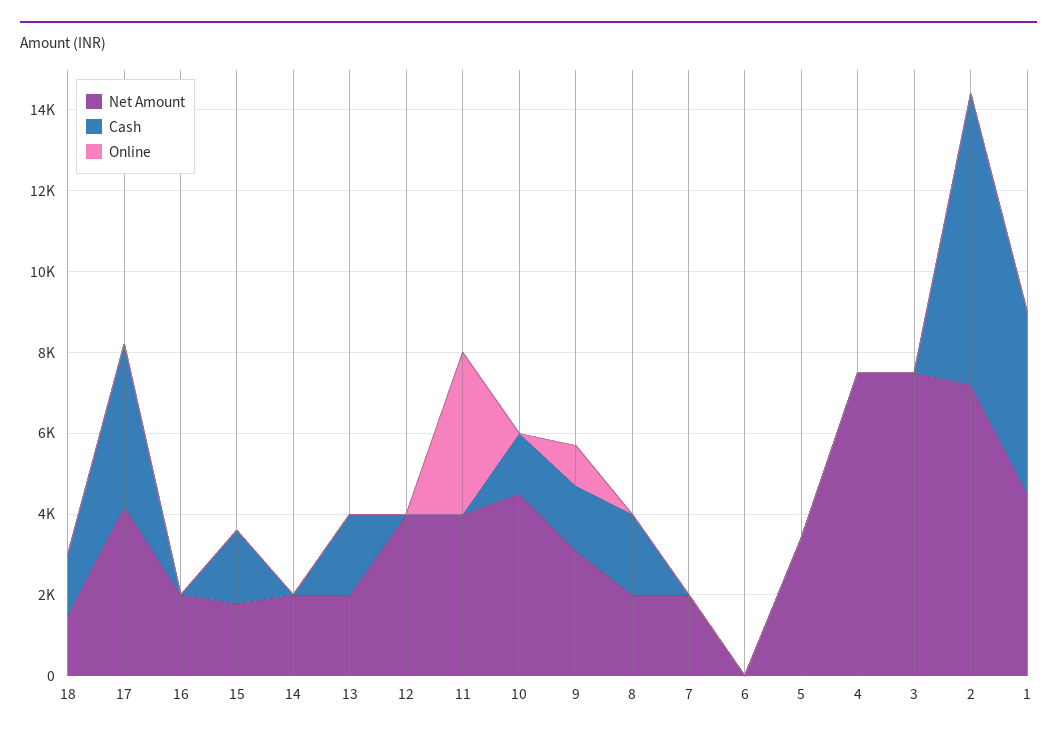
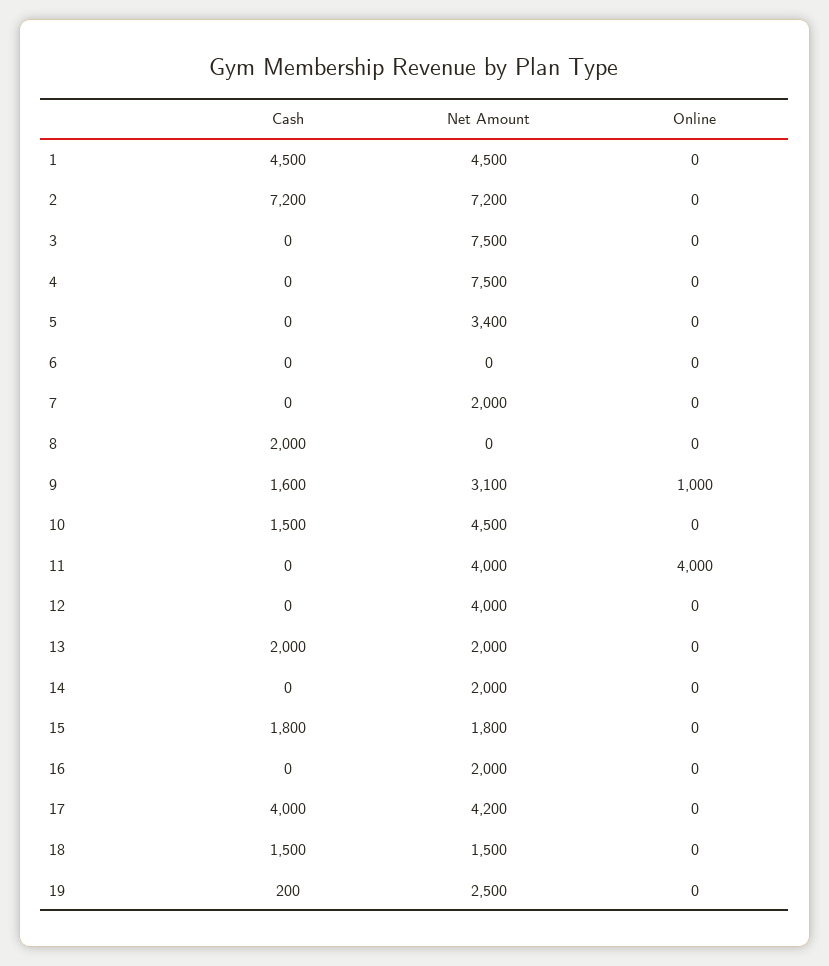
  {
    "Net Amount": {
      "18": 1500,
      "17": 4200,
      "16": 2000,
      "15": 1800,
      "14": 2000,
      "13": 2000,
      "12": 4000,
      "11": 4000,
      "10": 4500,
      "9": 3100,
-     "8": 2000,
+     "8": 0,
      "7": 2000,
      "6": 0,
      "5": 3400,
      "4": 7500,
      "3": 7500,
      "2": 7200,
-     "1": 4500
+     "1": 4500,
+     "19": 2500
    },
    "Cash": {
      "18": 1500,
      "17": 4000,
      "16": 0,
      "15": 1800,
      "14": 0,
      "13": 2000,
      "12": 0,
      "11": 0,
      "10": 1500,
      "9": 1600,
      "8": 2000,
      "7": 0,
      "6": 0,
      "5": 0,
      "4": 0,
      "3": 0,
      "2": 7200,
-     "1": 4500
+     "1": 4500,
+     "19": 200
    },
    "Online": {
      "18": 0,
      "17": 0,
      "16": 0,
      "15": 0,
      "14": 0,
      "13": 0,
      "12": 0,
      "11": 4000,
      "10": 0,
      "9": 1000,
      "8": 0,
      "7": 0,
      "6": 0,
      "5": 0,
      "4": 0,
      "3": 0,
      "2": 0,
-     "1": 0
+     "1": 0,
+     "19": 0
    }
  }

